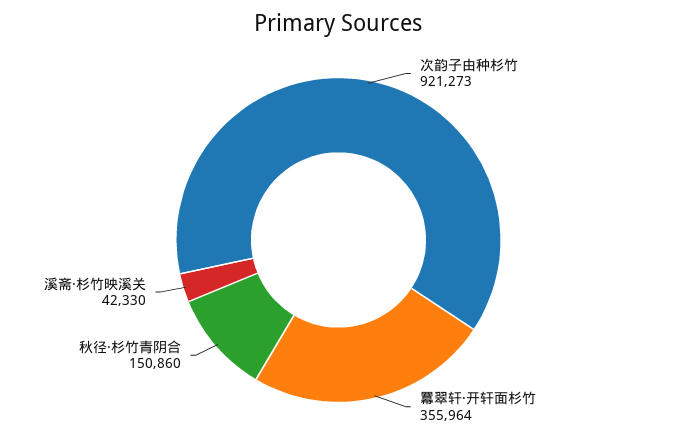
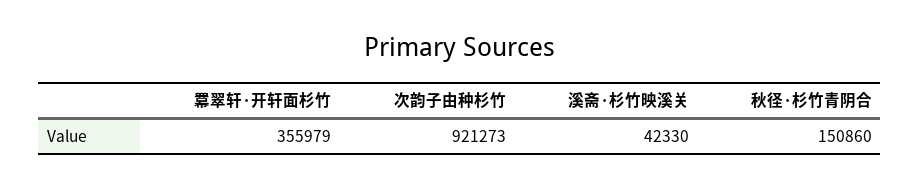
  {
    "次韵子由种杉竹": 921273,
-   "羃翠轩·开轩面杉竹": 355964,
+   "羃翠轩·开轩面杉竹": 355979,
    "秋径·杉竹青阴合": 150860,
    "溪斋·杉竹映溪关": 42330
  }

